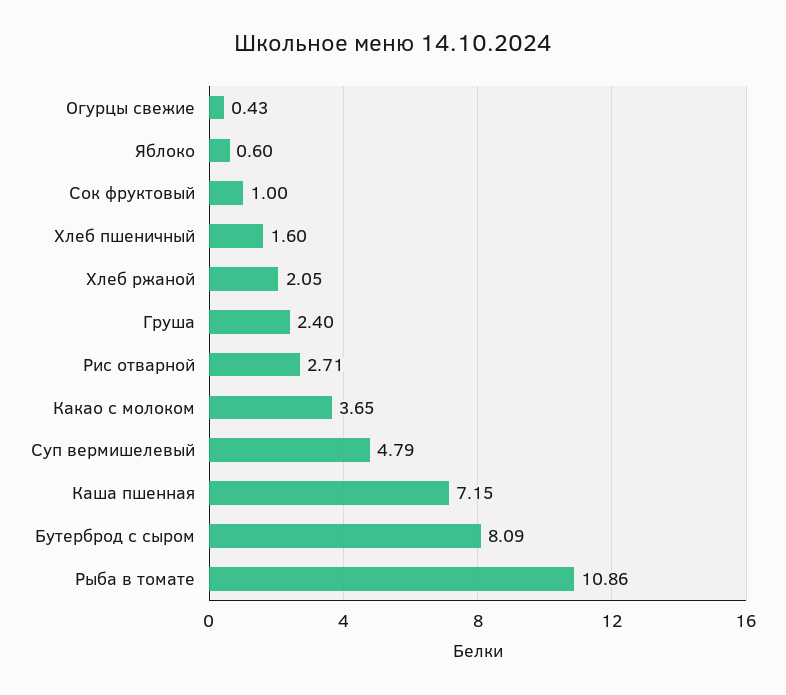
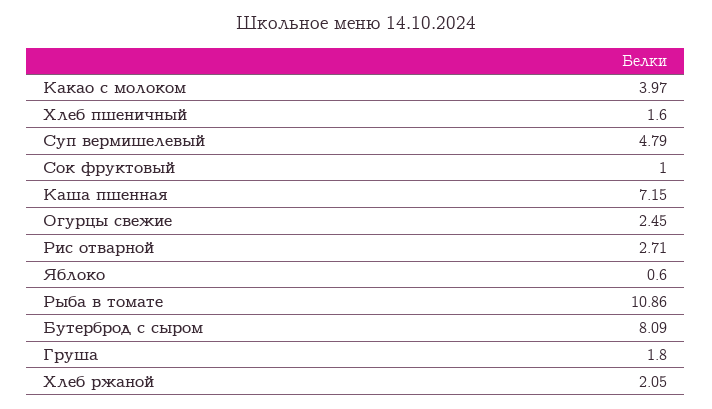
  {
-   "Огурцы свежие": 0.43,
+   "Огурцы свежие": 2.45,
    "Яблоко": 0.6,
    "Сок фруктовый": 1,
    "Хлеб пшеничный": 1.6,
    "Хлеб ржаной": 2.05,
-   "Груша": 2.4,
+   "Груша": 1.8,
    "Рис отварной": 2.71,
-   "Какао с молоком": 3.65,
+   "Какао с молоком": 3.97,
    "Суп вермишелевый": 4.79,
    "Каша пшенная": 7.15,
    "Бутерброд с сыром": 8.09,
    "Рыба в томате": 10.86
  }

